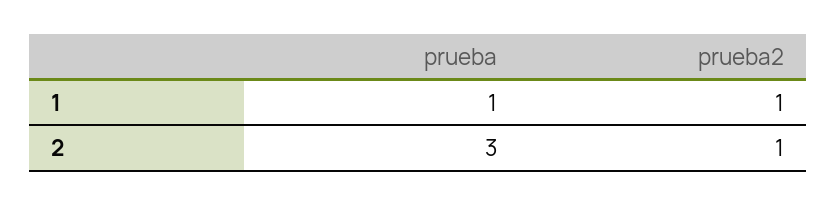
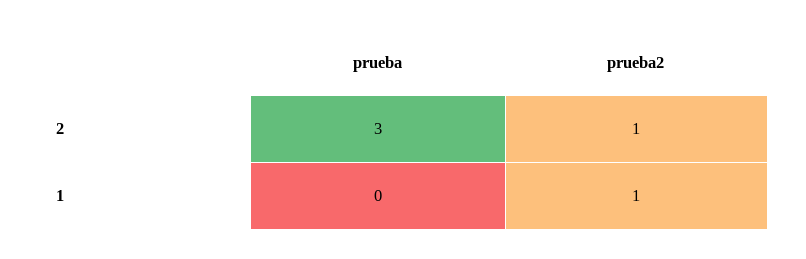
  {
    "prueba": {
-     "1": 1,
+     "1": 0,
      "2": 3
    },
    "prueba2": {
      "1": 1,
      "2": 1
    }
  }

